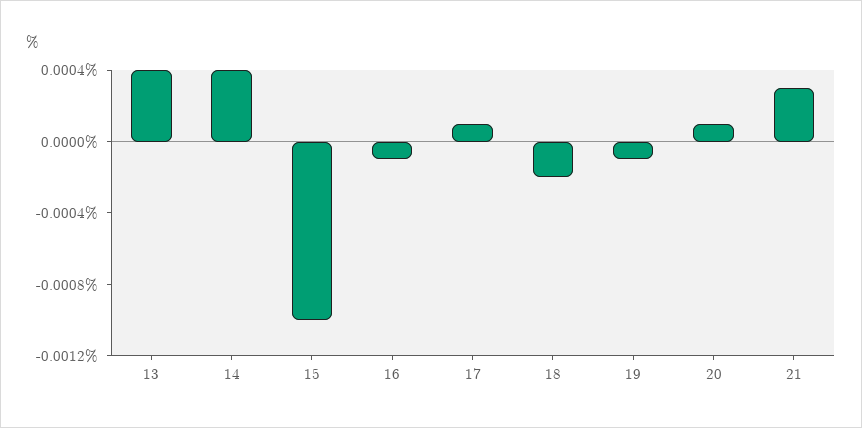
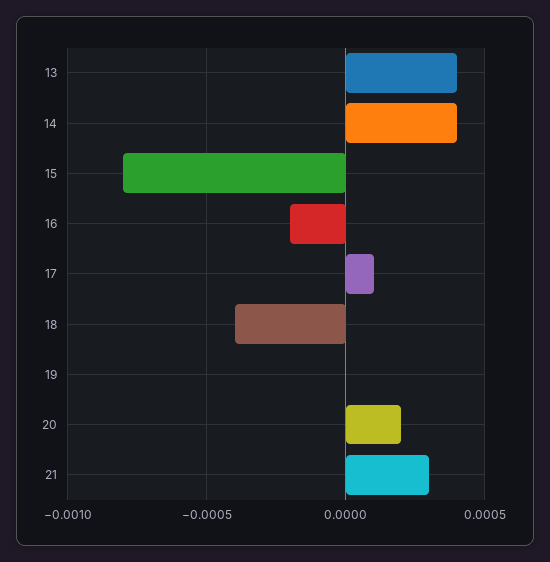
  {
    "13": 0.0004,
    "14": 0.0004,
-   "15": -0.001,
+   "15": -0.0008,
-   "16": -0.0001,
+   "16": -0.0002,
    "17": 0.0001,
-   "18": -0.0002,
+   "18": -0.0004,
-   "19": -0.0001,
+   "19": 0,
-   "20": 0.0001,
+   "20": 0.0002,
    "21": 0.0003
  }

